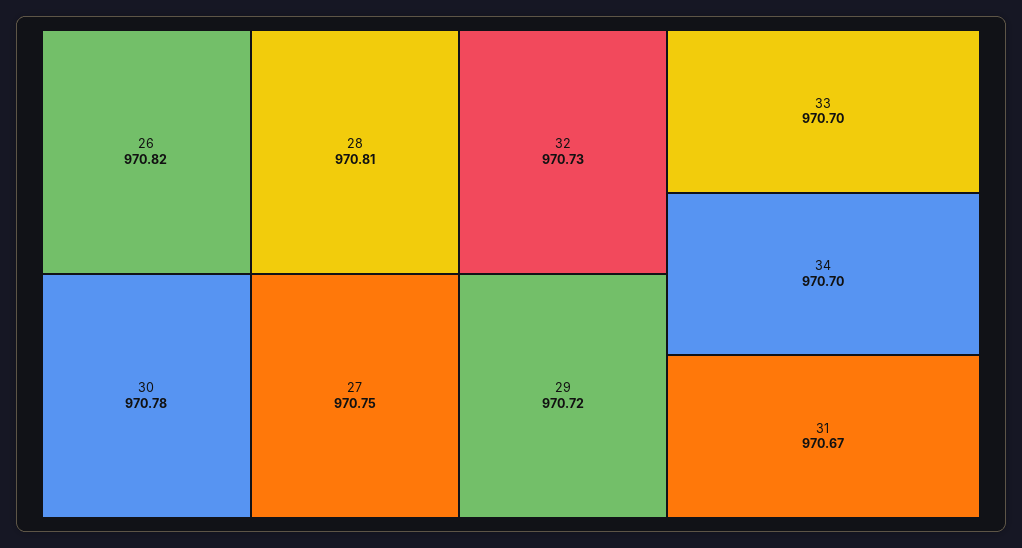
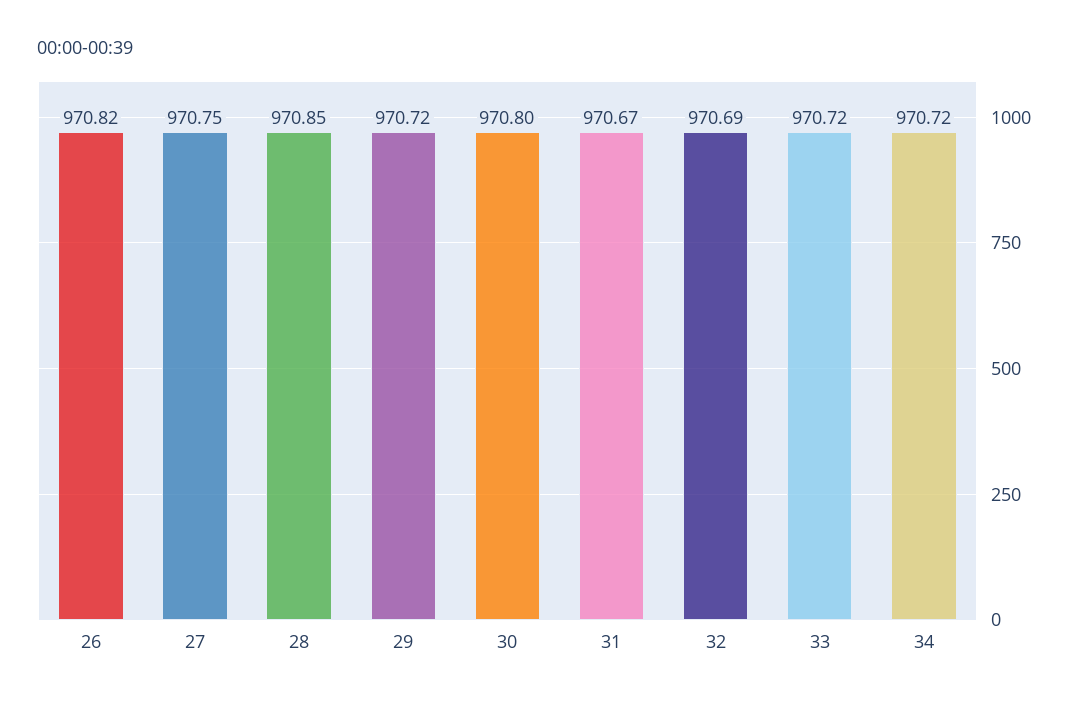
  {
    "26": 970.82,
-   "28": 970.81,
+   "28": 970.85,
-   "30": 970.78,
+   "30": 970.8,
    "27": 970.75,
-   "32": 970.73,
+   "32": 970.69,
    "29": 970.72,
-   "33": 970.7,
+   "33": 970.72,
-   "34": 970.7,
+   "34": 970.72,
    "31": 970.67
  }

